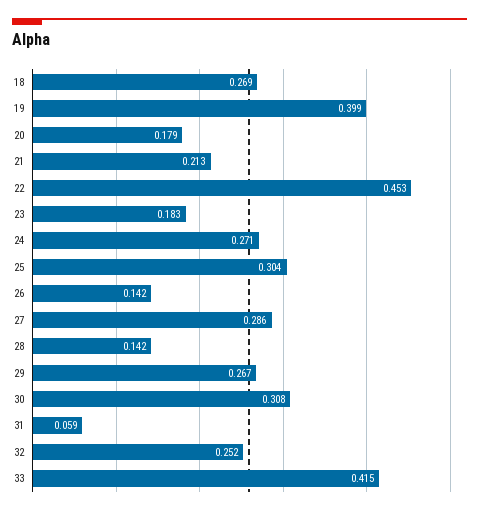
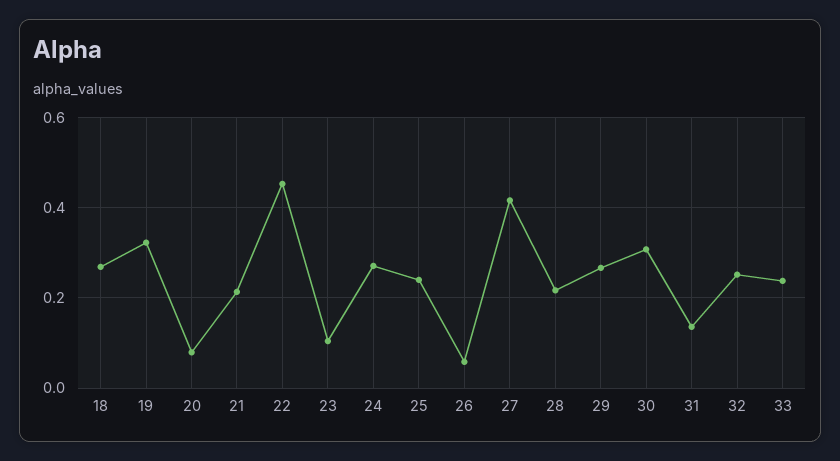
  {
    "18": 0.269,
-   "19": 0.399,
+   "19": 0.32,
-   "20": 0.179,
+   "20": 0.08,
    "21": 0.213,
    "22": 0.453,
-   "23": 0.183,
+   "23": 0.1,
    "24": 0.271,
-   "25": 0.304,
+   "25": 0.24,
-   "26": 0.142,
+   "26": 0.06,
-   "27": 0.286,
+   "27": 0.42,
-   "28": 0.142,
+   "28": 0.22,
    "29": 0.267,
    "30": 0.308,
-   "31": 0.059,
+   "31": 0.14,
    "32": 0.252,
-   "33": 0.415
+   "33": 0.24
  }

